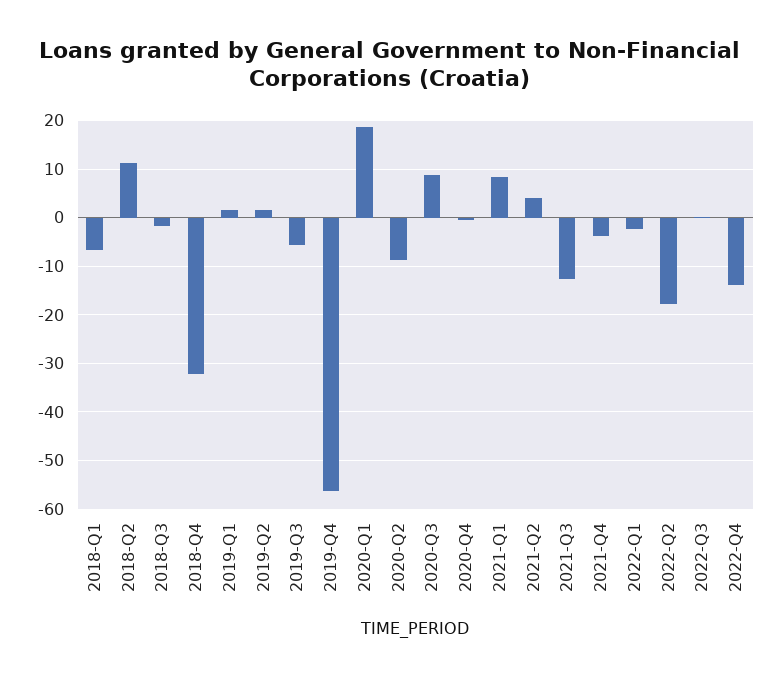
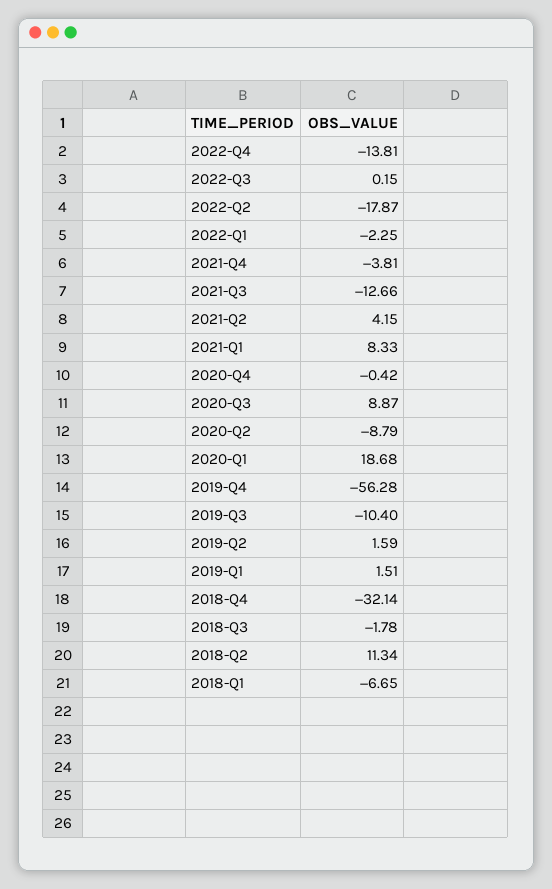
  {
    "2018-Q1": -6.65,
    "2018-Q2": 11.34,
    "2018-Q3": -1.78,
    "2018-Q4": -32.14,
    "2019-Q1": 1.51,
    "2019-Q2": 1.59,
-   "2019-Q3": -6,
+   "2019-Q3": -10.4,
    "2019-Q4": -56.28,
    "2020-Q1": 18.68,
    "2020-Q2": -8.79,
    "2020-Q3": 8.87,
    "2020-Q4": -0.42,
    "2021-Q1": 8.33,
    "2021-Q2": 4.15,
    "2021-Q3": -12.66,
    "2021-Q4": -3.81,
    "2022-Q1": -2.25,
    "2022-Q2": -17.87,
    "2022-Q3": 0.15,
    "2022-Q4": -13.81
  }

